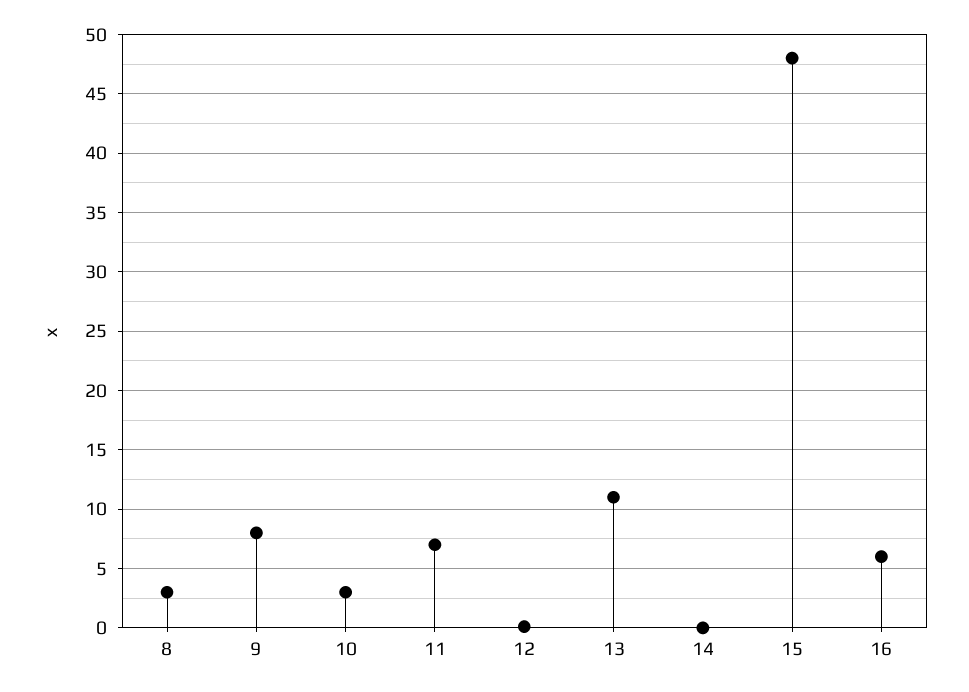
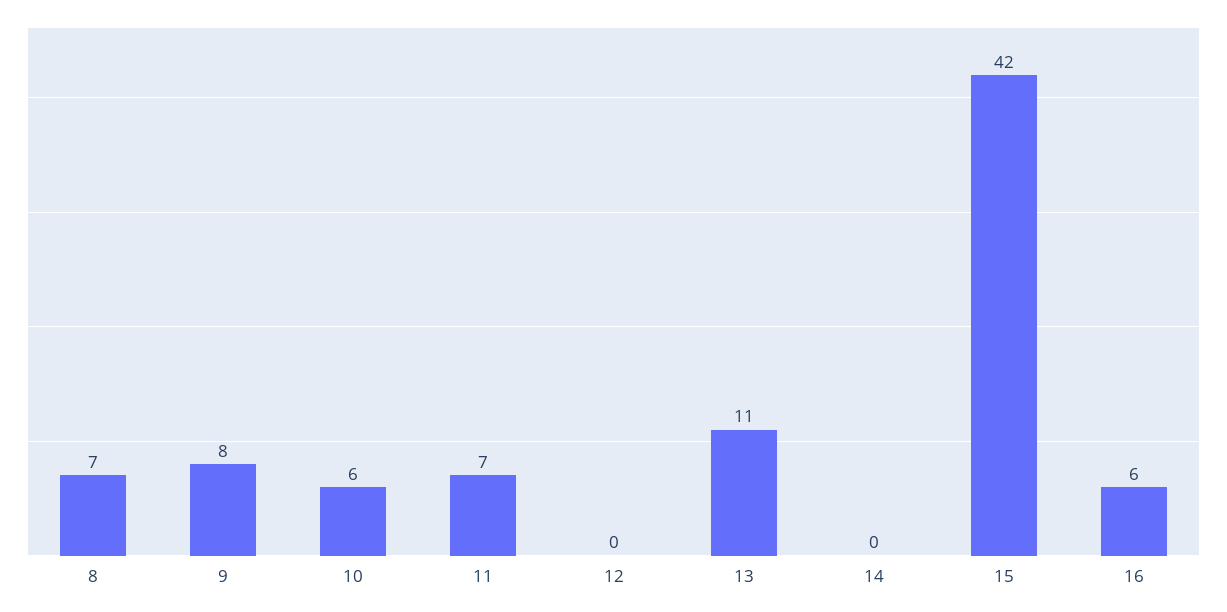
  {
-   "8": 3,
+   "8": 7,
    "9": 8,
-   "10": 3,
+   "10": 6,
    "11": 7,
    "12": 0,
    "13": 11,
    "14": 0,
-   "15": 48,
+   "15": 42,
    "16": 6
  }

